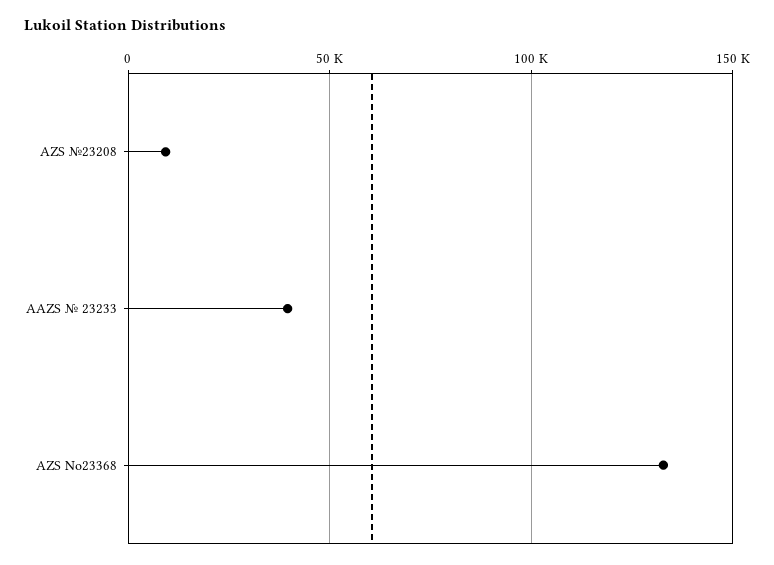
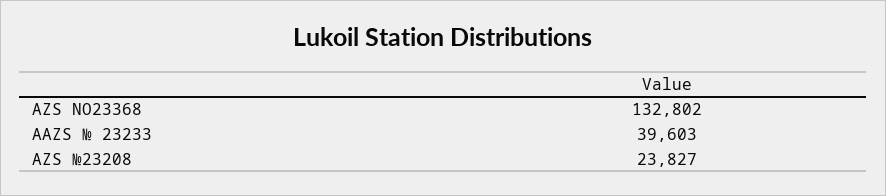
  {
-   "AZS №23208": 10000,
+   "AZS №23208": 23827,
    "AAZS № 23233": 39603,
    "AZS No23368": 132802
  }

